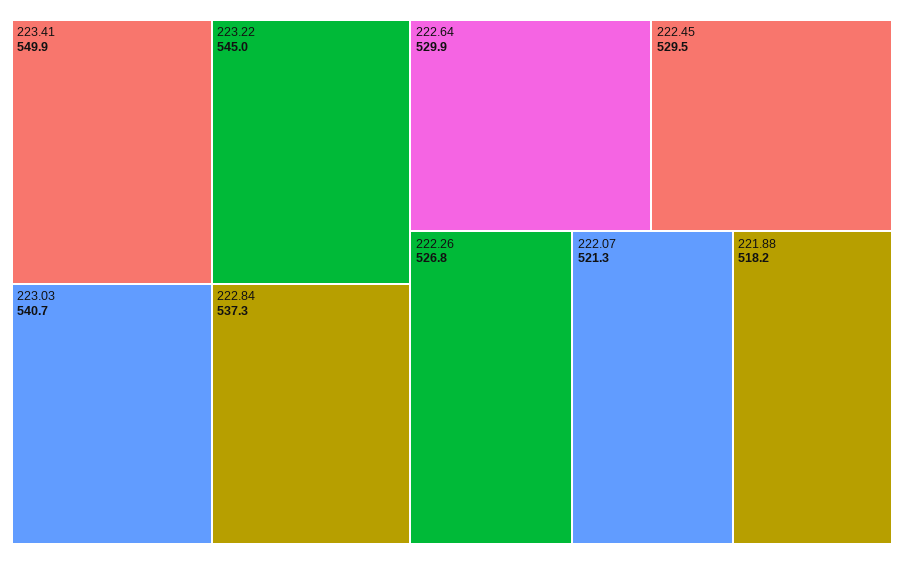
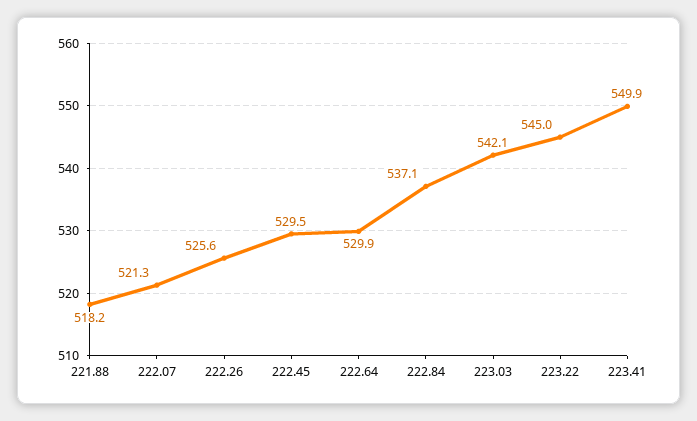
  {
    "223.41": 549.9,
    "223.22": 545,
-   "223.03": 540.7,
+   "223.03": 542.1,
-   "222.84": 537.3,
+   "222.84": 537.1,
    "222.64": 529.9,
    "222.45": 529.5,
-   "222.26": 526.8,
+   "222.26": 525.6,
    "222.07": 521.3,
    "221.88": 518.2
  }

